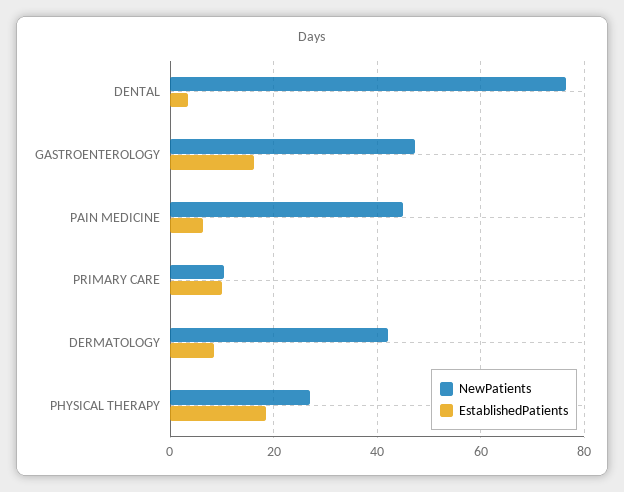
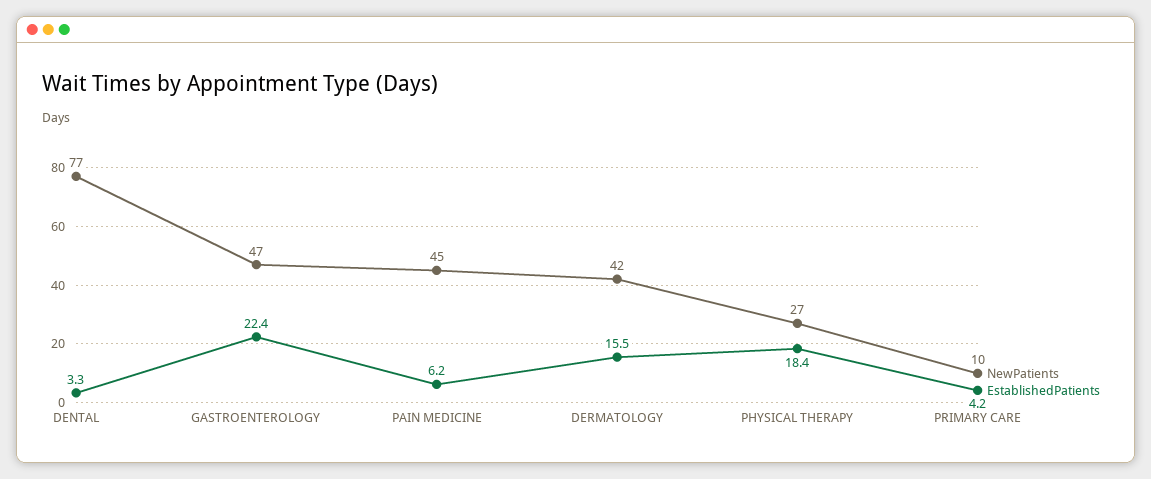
  {
    "NewPatients": {
      "DENTAL": 77,
      "GASTROENTEROLOGY": 47,
      "PAIN MEDICINE": 45,
      "PRIMARY CARE": 10,
      "DERMATOLOGY": 42,
      "PHYSICAL THERAPY": 27
    },
    "EstablishedPatients": {
      "DENTAL": 3.3,
-     "GASTROENTEROLOGY": 16,
+     "GASTROENTEROLOGY": 22.4,
      "PAIN MEDICINE": 6.2,
-     "PRIMARY CARE": 10,
+     "PRIMARY CARE": 4.2,
-     "DERMATOLOGY": 8,
+     "DERMATOLOGY": 15.5,
      "PHYSICAL THERAPY": 18.4
    }
  }

